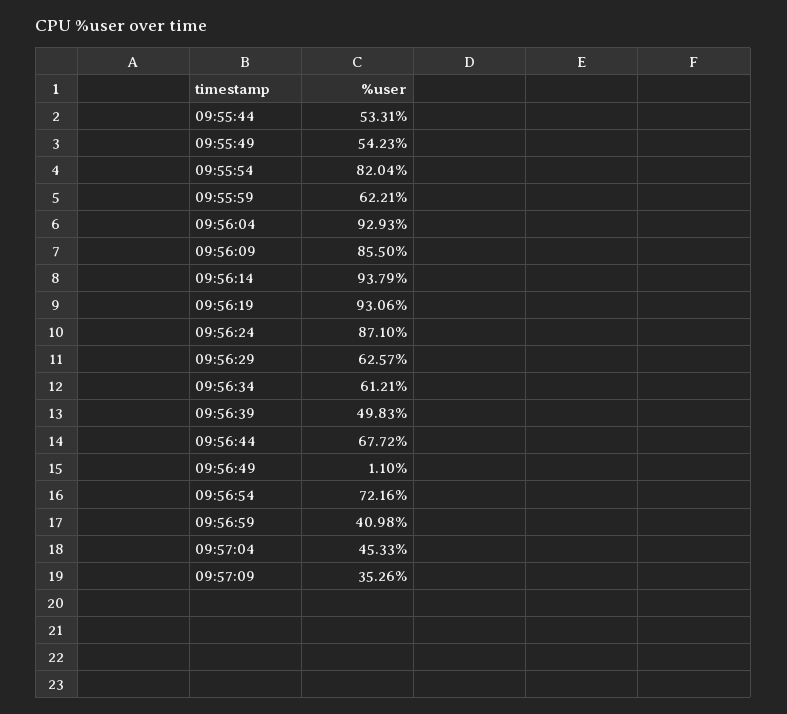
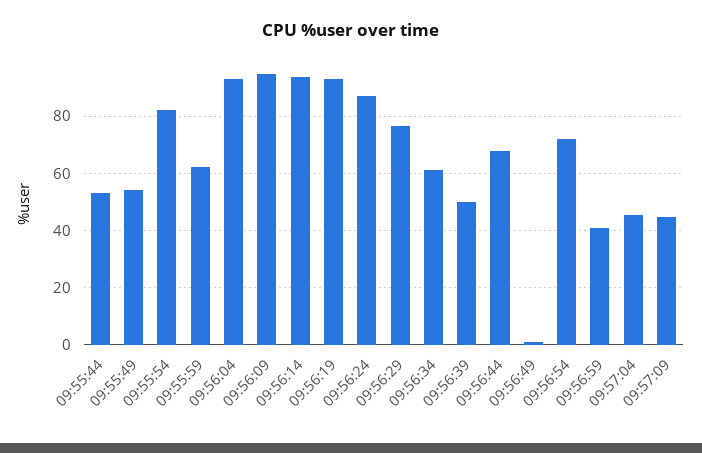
  {
    "09:55:44": 53.31,
    "09:55:49": 54.23,
    "09:55:54": 82.04,
    "09:55:59": 62.21,
    "09:56:04": 92.93,
-   "09:56:09": 85.5,
+   "09:56:09": 95,
    "09:56:14": 93.79,
    "09:56:19": 93.06,
    "09:56:24": 87.1,
-   "09:56:29": 62.57,
+   "09:56:29": 77.5,
    "09:56:34": 61.21,
    "09:56:39": 49.83,
    "09:56:44": 67.72,
    "09:56:49": 1.1,
    "09:56:54": 72.16,
    "09:56:59": 40.98,
    "09:57:04": 45.33,
-   "09:57:09": 35.26
+   "09:57:09": 45
  }

